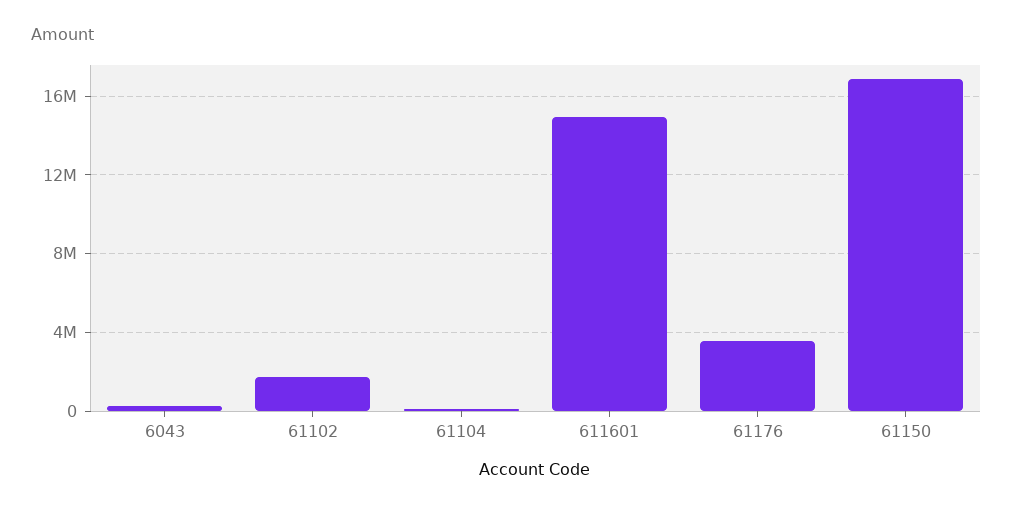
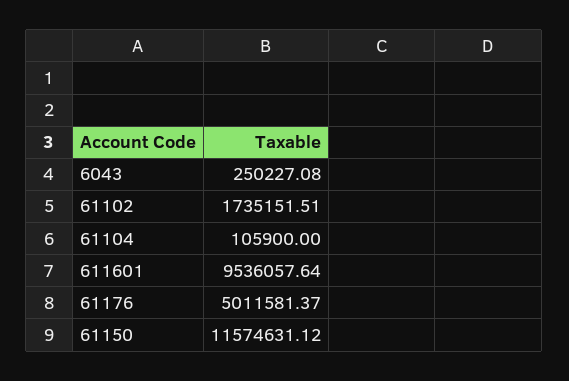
  {
    "6043": 250227.08,
    "61102": 1735151.51,
    "61104": 105900,
-   "611601": 15000000,
+   "611601": 9536057.64,
-   "61176": 3500000,
+   "61176": 5011581.37,
-   "61150": 17000000
+   "61150": 11574631.12
  }

